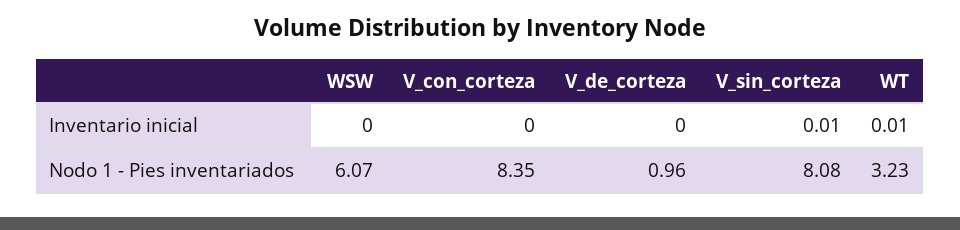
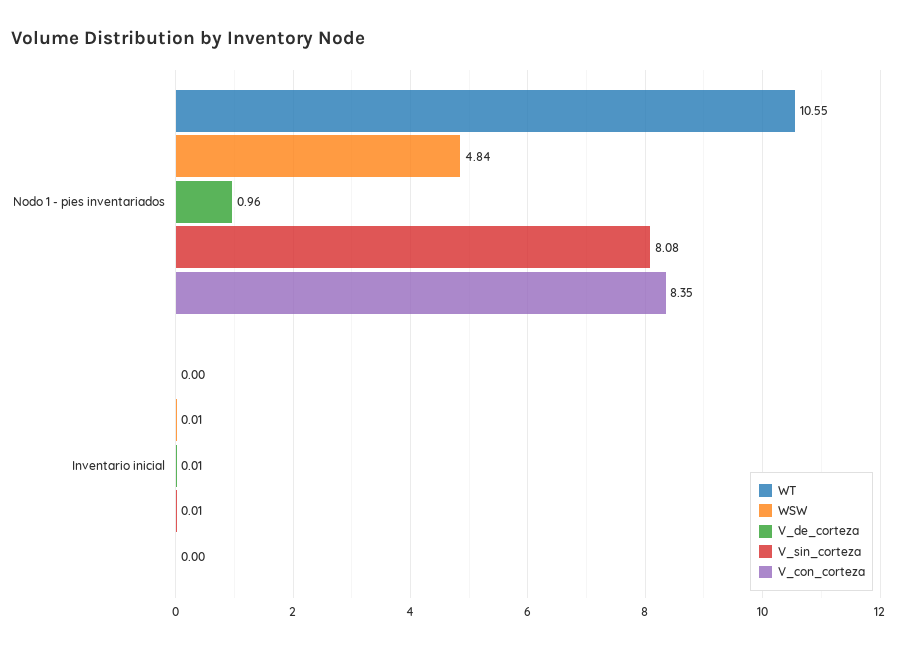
  {
    "WSW": {
-     "Inventario inicial": 0,
+     "Inventario inicial": 0.01,
-     "Nodo 1 - Pies inventariados": 6.07
+     "Nodo 1 - Pies inventariados": 4.84
    },
    "V_con_corteza": {
      "Inventario inicial": 0,
      "Nodo 1 - Pies inventariados": 8.35
    },
    "V_de_corteza": {
-     "Inventario inicial": 0,
+     "Inventario inicial": 0.01,
      "Nodo 1 - Pies inventariados": 0.96
    },
    "V_sin_corteza": {
      "Inventario inicial": 0.01,
      "Nodo 1 - Pies inventariados": 8.08
    },
    "WT": {
-     "Inventario inicial": 0.01,
+     "Inventario inicial": 0,
-     "Nodo 1 - Pies inventariados": 3.23
+     "Nodo 1 - Pies inventariados": 10.55
    }
  }

